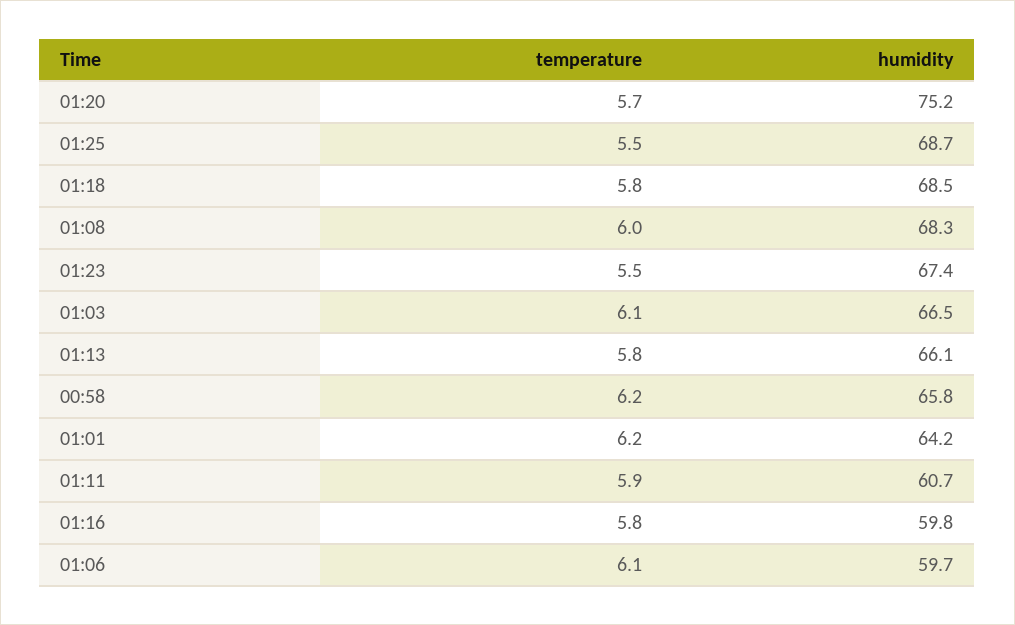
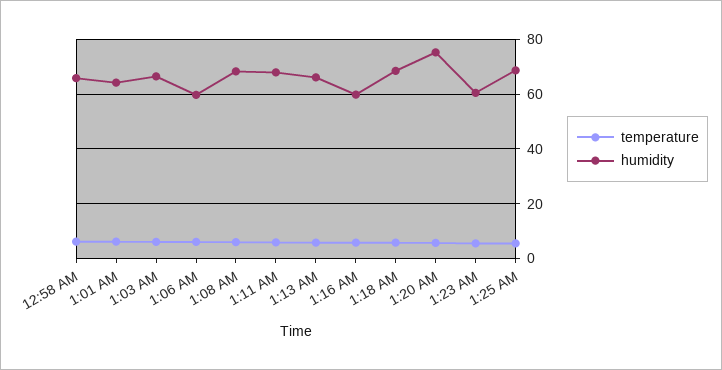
  {
    "temperature": {
      "01:20": 5.7,
      "01:25": 5.5,
      "01:18": 5.8,
      "01:08": 6,
      "01:23": 5.5,
      "01:03": 6.1,
      "01:13": 5.8,
      "00:58": 6.2,
      "01:01": 6.2,
      "01:11": 5.9,
      "01:16": 5.8,
      "01:06": 6.1
    },
    "humidity": {
      "01:20": 75.2,
      "01:25": 68.7,
      "01:18": 68.5,
      "01:08": 68.3,
-     "01:23": 67.4,
+     "01:23": 60,
      "01:03": 66.5,
      "01:13": 66.1,
      "00:58": 65.8,
      "01:01": 64.2,
-     "01:11": 60.7,
+     "01:11": 67.5,
      "01:16": 59.8,
      "01:06": 59.7
    }
  }

